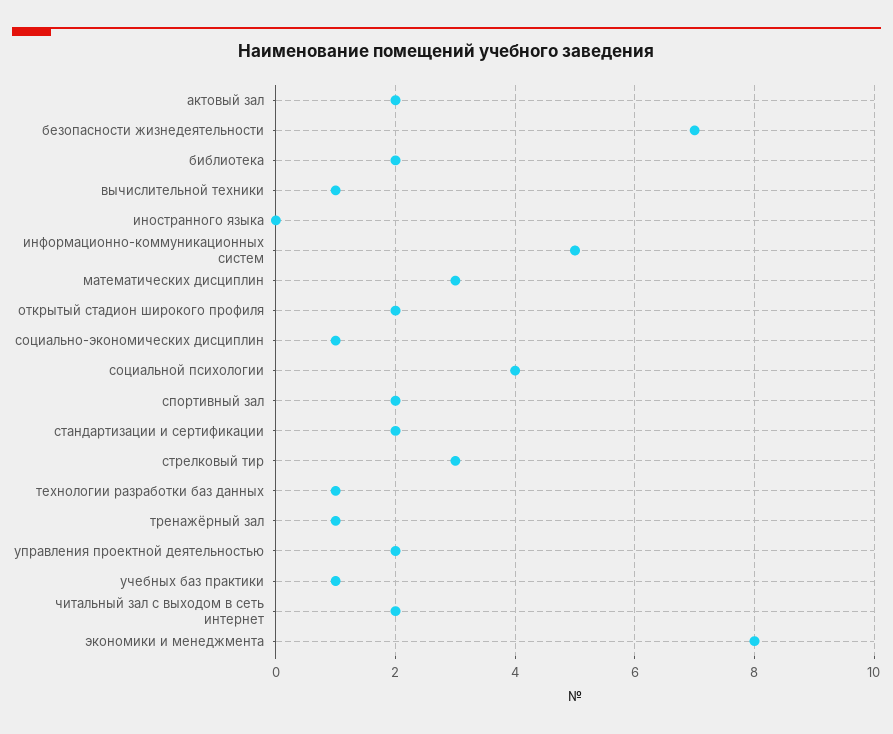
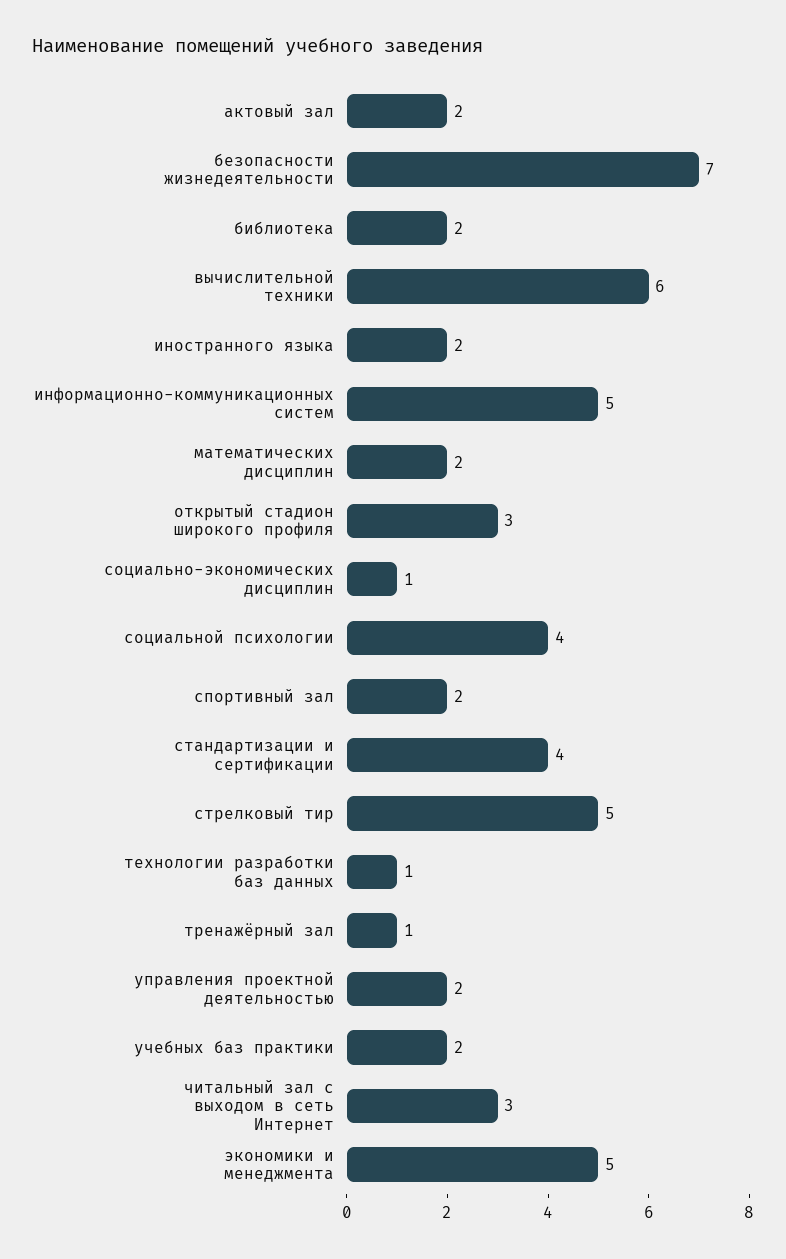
  {
    "актовый зал": 2,
    "безопасности жизнедеятельности": 7,
    "библиотека": 2,
-   "вычислительной техники": 1,
+   "вычислительной техники": 6,
-   "иностранного языка": 0,
+   "иностранного языка": 2,
    "информационно-коммуникационных систем": 5,
-   "математических дисциплин": 3,
+   "математических дисциплин": 2,
-   "открытый стадион широкого профиля": 2,
+   "открытый стадион широкого профиля": 3,
    "социально-экономических дисциплин": 1,
    "социальной психологии": 4,
    "спортивный зал": 2,
-   "стандартизации и сертификации": 2,
+   "стандартизации и сертификации": 4,
-   "стрелковый тир": 3,
+   "стрелковый тир": 5,
    "технологии разработки баз данных": 1,
    "тренажёрный зал": 1,
    "управления проектной деятельностью": 2,
-   "учебных баз практики": 1,
+   "учебных баз практики": 2,
-   "читальный зал с выходом в сеть интернет": 2,
+   "читальный зал с выходом в сеть интернет": 3,
-   "экономики и менеджмента": 8
+   "экономики и менеджмента": 5
  }

